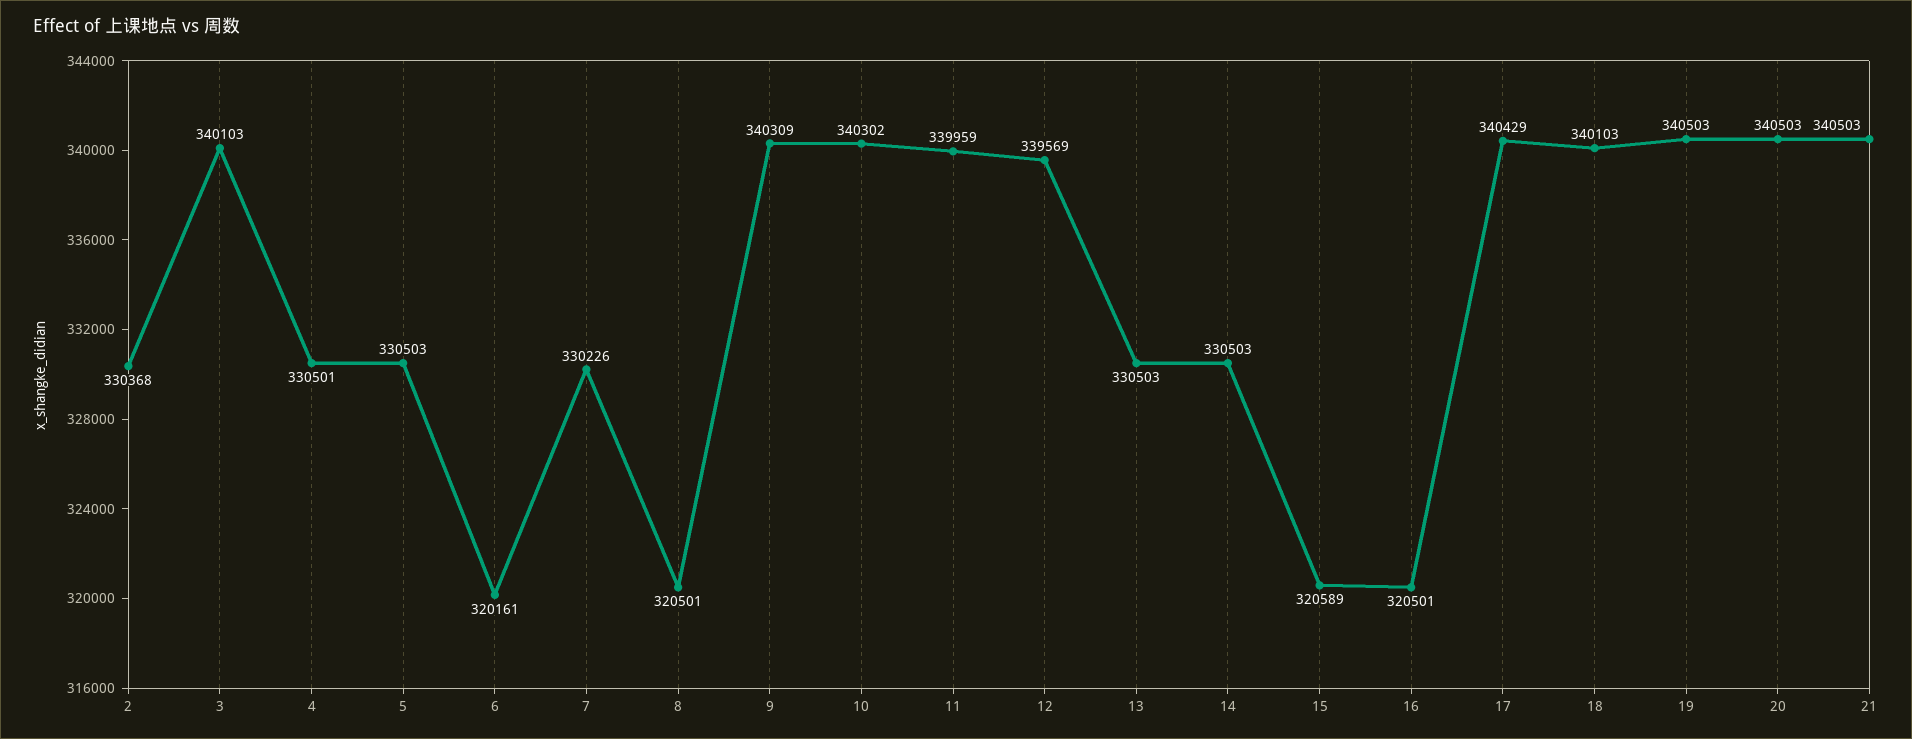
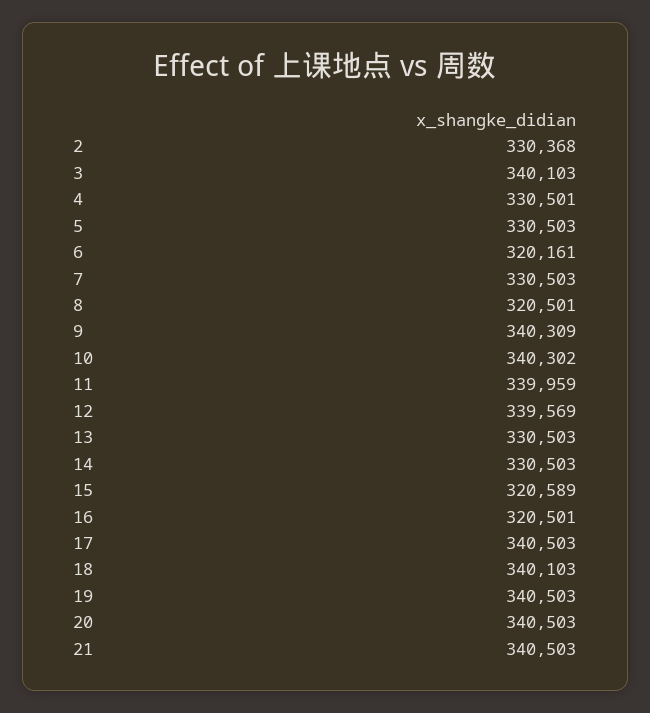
  {
    "2": 330368,
    "3": 340103,
    "4": 330501,
    "5": 330503,
    "6": 320161,
-   "7": 330226,
+   "7": 330503,
    "8": 320501,
    "9": 340309,
    "10": 340302,
    "11": 339959,
    "12": 339569,
    "13": 330503,
    "14": 330503,
    "15": 320589,
    "16": 320501,
-   "17": 340429,
+   "17": 340503,
    "18": 340103,
    "19": 340503,
    "20": 340503,
    "21": 340503
  }

